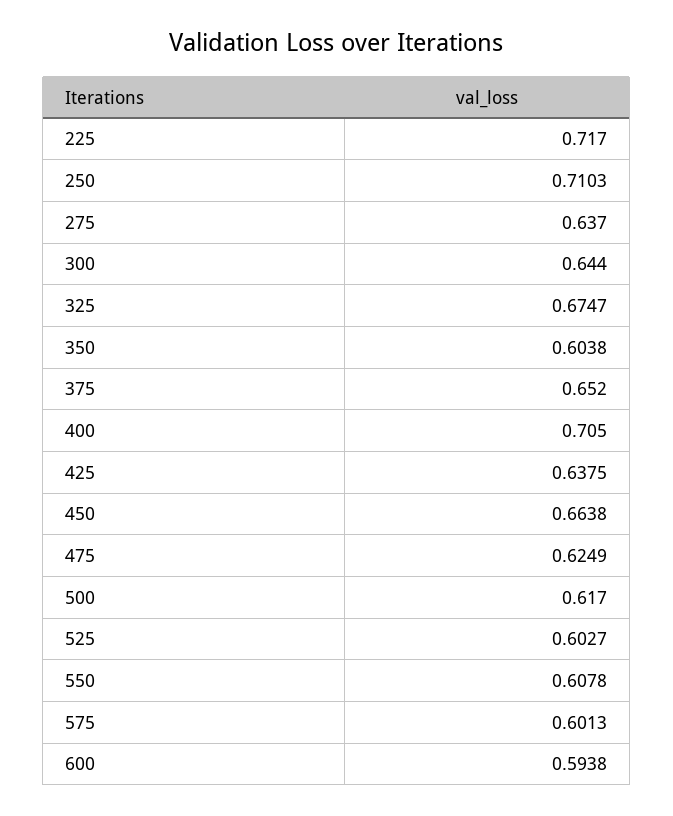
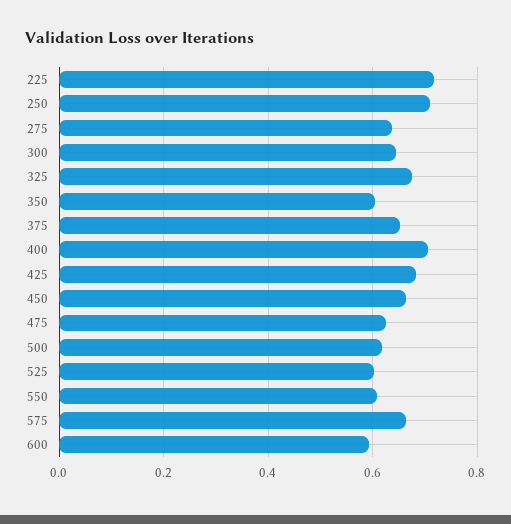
  {
    "225": 0.717,
    "250": 0.7103,
    "275": 0.637,
    "300": 0.644,
    "325": 0.6747,
    "350": 0.6038,
    "375": 0.652,
    "400": 0.705,
-   "425": 0.6375,
+   "425": 0.68,
    "450": 0.6638,
    "475": 0.6249,
    "500": 0.617,
    "525": 0.6027,
    "550": 0.6078,
-   "575": 0.6013,
+   "575": 0.66,
    "600": 0.5938
  }

